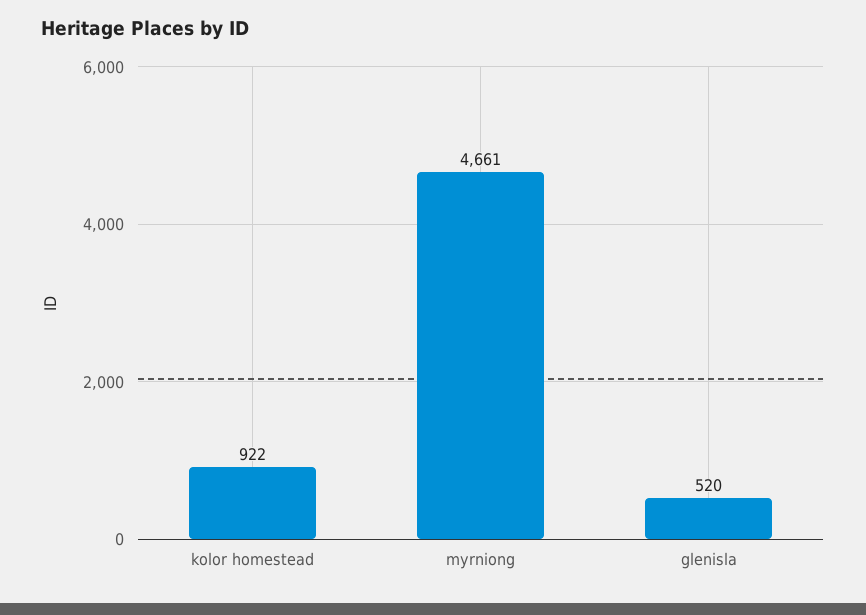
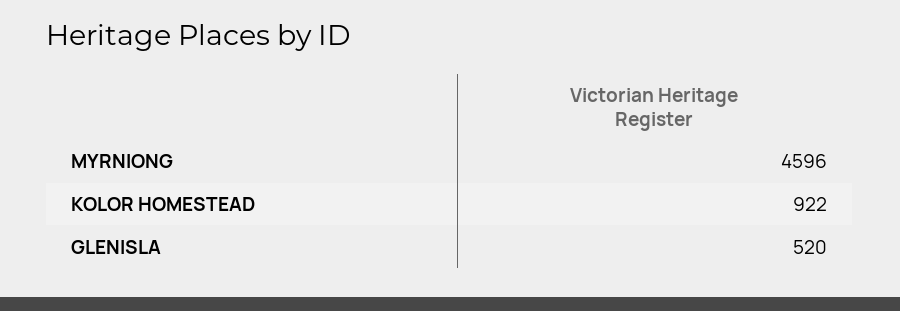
  {
    "kolor homestead": 922,
-   "myrniong": 4661,
+   "myrniong": 4596,
    "glenisla": 520
  }

